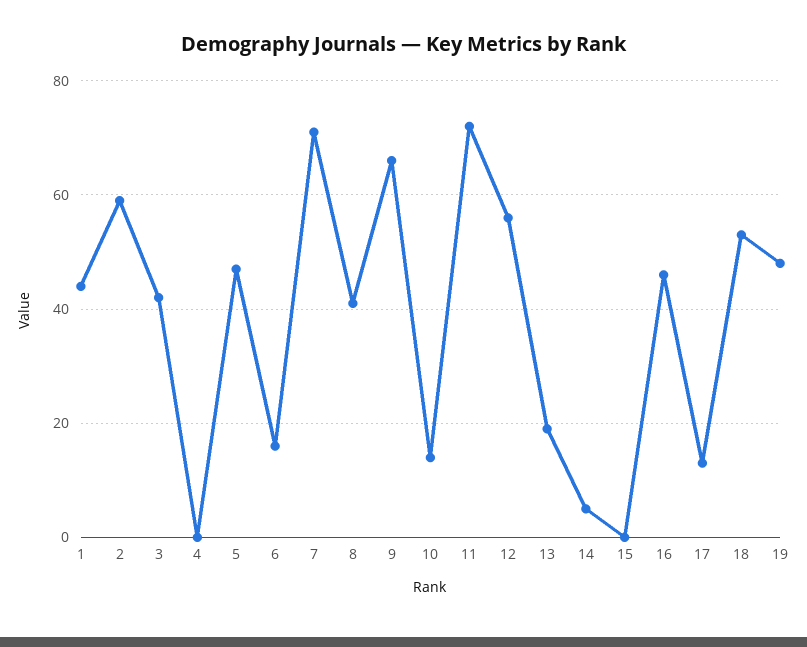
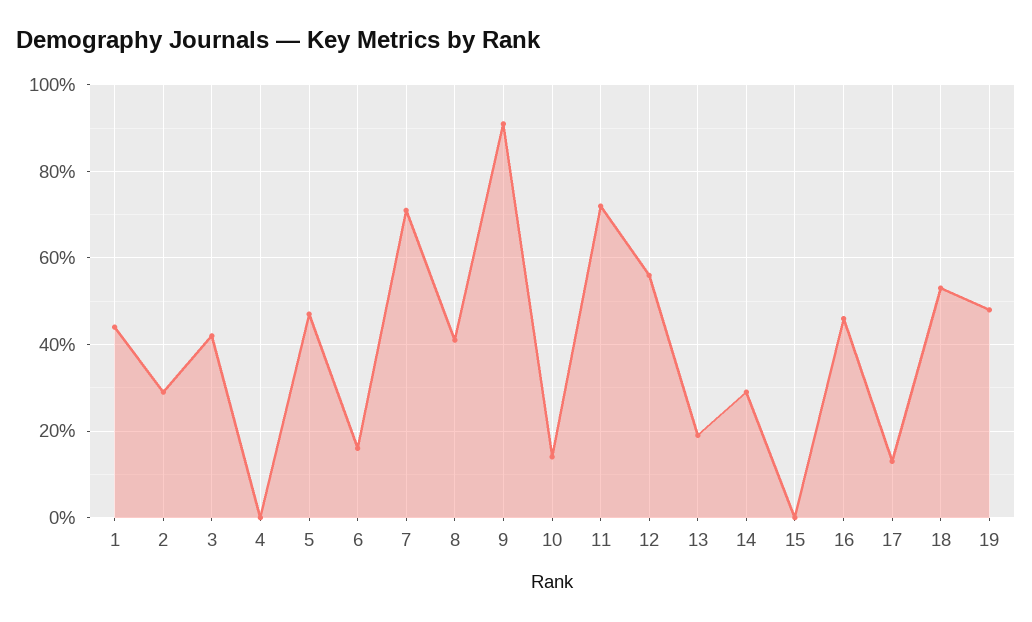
  {
    "1": 45,
-   "2": 60,
+   "2": 30,
    "3": 40,
    "4": 0,
    "5": 45,
    "6": 15,
    "7": 70,
    "8": 40,
-   "9": 65,
+   "9": 90,
    "10": 15,
    "11": 70,
    "12": 55,
    "13": 20,
-   "14": 5,
+   "14": 30,
    "15": 0,
    "16": 45,
    "17": 15,
    "18": 55,
    "19": 50
  }

